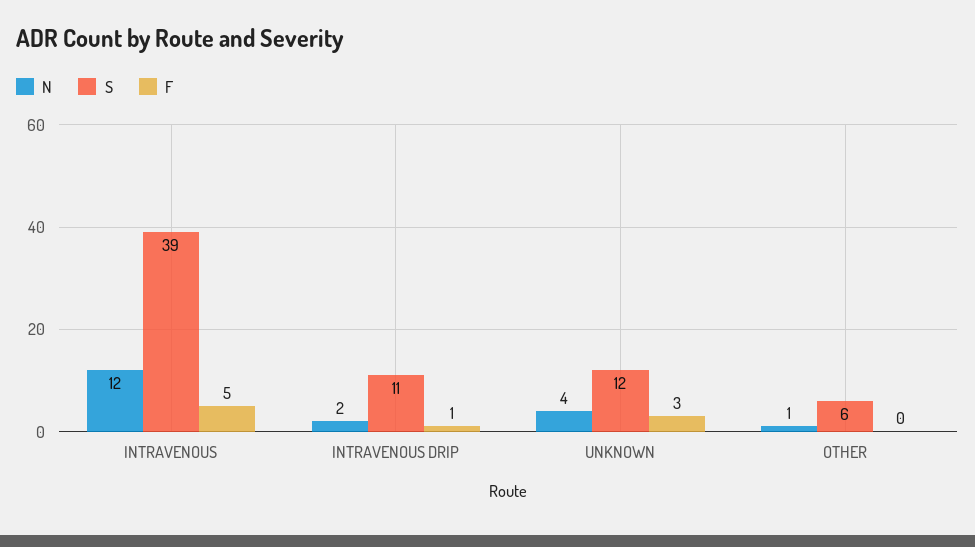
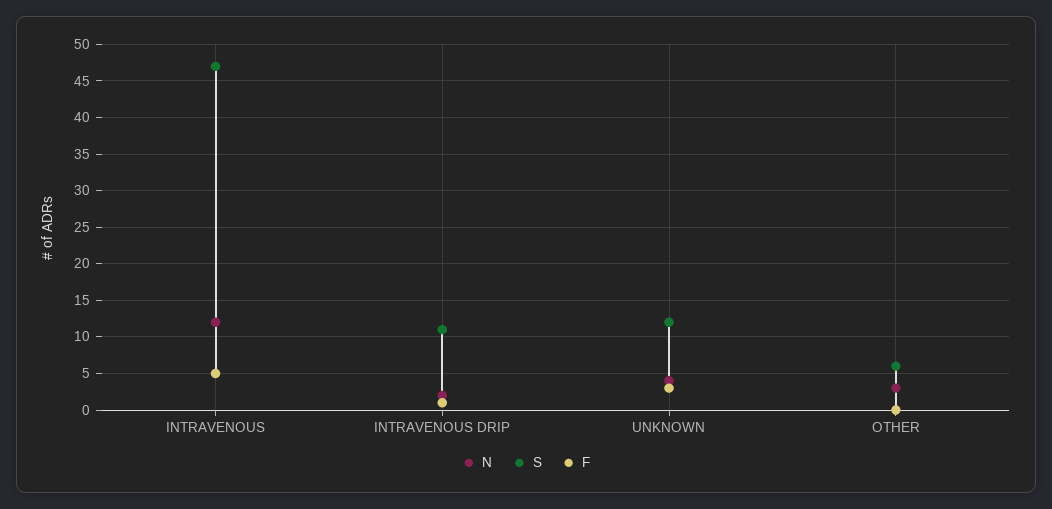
  {
    "N": {
      "INTRAVENOUS": 12,
      "INTRAVENOUS DRIP": 2,
      "UNKNOWN": 4,
-     "OTHER": 1
+     "OTHER": 3
    },
    "S": {
-     "INTRAVENOUS": 39,
+     "INTRAVENOUS": 47,
      "INTRAVENOUS DRIP": 11,
      "UNKNOWN": 12,
      "OTHER": 6
    },
    "F": {
      "INTRAVENOUS": 5,
      "INTRAVENOUS DRIP": 1,
      "UNKNOWN": 3,
      "OTHER": 0
    }
  }

